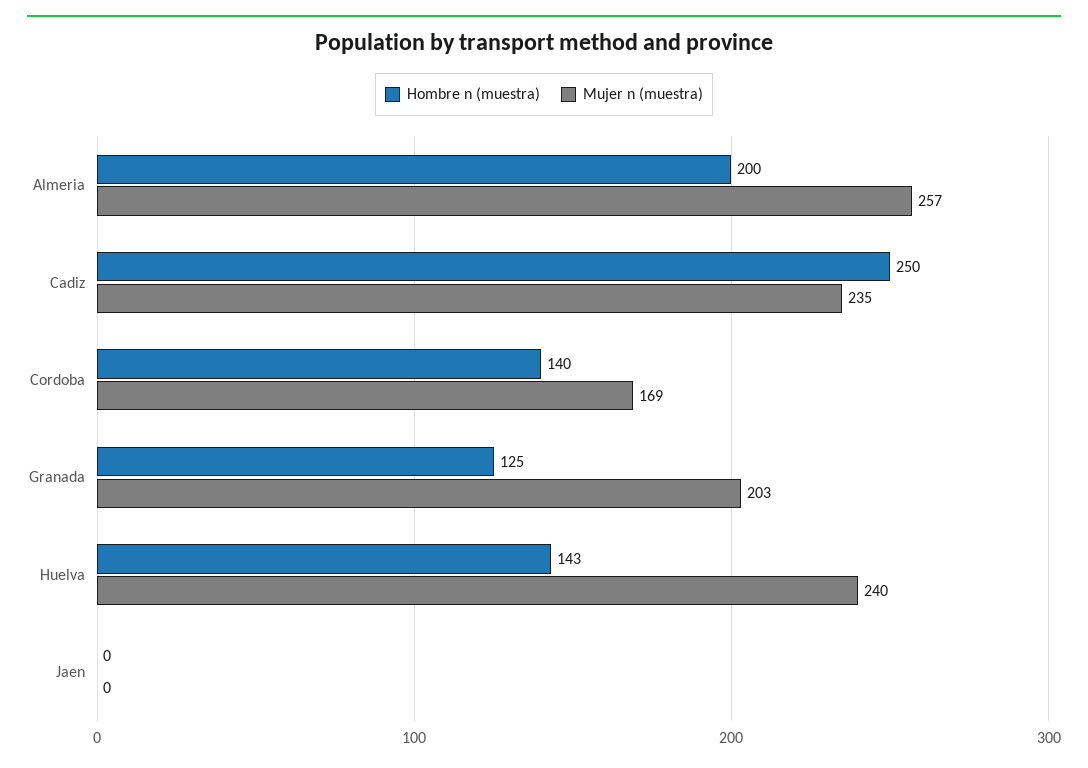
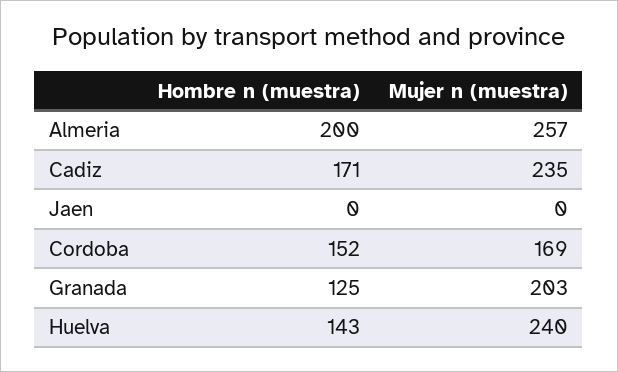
  {
    "Hombre n (muestra)": {
      "Almeria": 200,
-     "Cadiz": 250,
+     "Cadiz": 171,
-     "Cordoba": 140,
+     "Cordoba": 152,
      "Granada": 125,
      "Huelva": 143,
      "Jaen": 0
    },
    "Mujer n (muestra)": {
      "Almeria": 257,
      "Cadiz": 235,
      "Cordoba": 169,
      "Granada": 203,
      "Huelva": 240,
      "Jaen": 0
    }
  }

